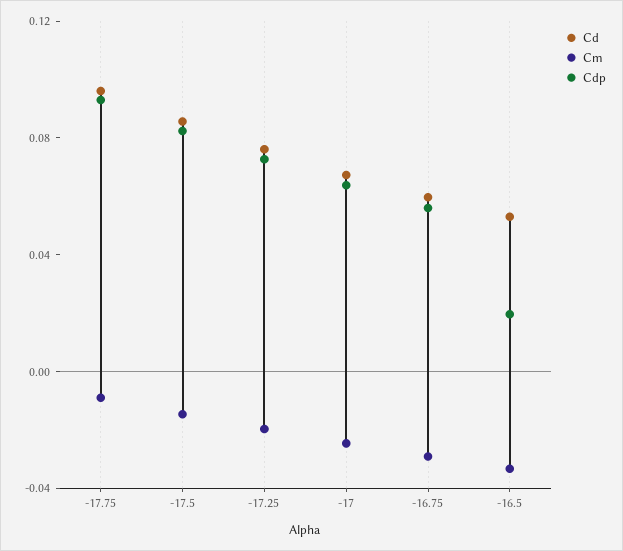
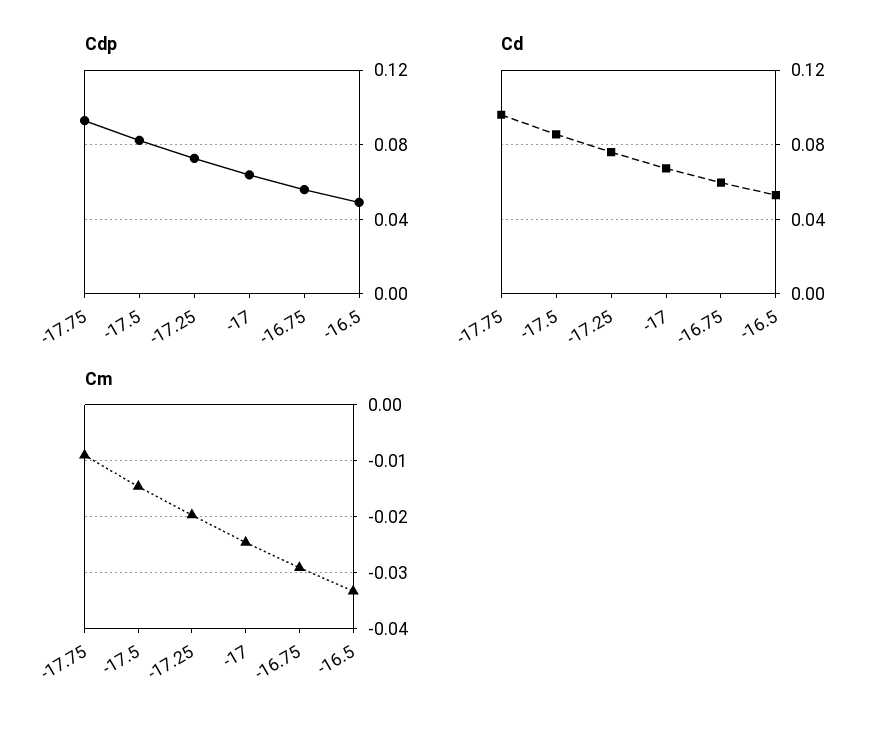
  {
    "Cd": {
      "-17.75": 0.095,
      "-17.5": 0.085,
      "-17.25": 0.075,
      "-17": 0.065,
      "-16.75": 0.06,
      "-16.5": 0.055
    },
    "Cm": {
      "-17.75": -0.01,
      "-17.5": -0.014,
      "-17.25": -0.02,
      "-17": -0.024,
      "-16.75": -0.03,
      "-16.5": -0.034
    },
    "Cdp": {
      "-17.75": 0.095,
      "-17.5": 0.08,
      "-17.25": 0.075,
      "-17": 0.065,
      "-16.75": 0.055,
-     "-16.5": 0.02
+     "-16.5": 0.05
    }
  }

